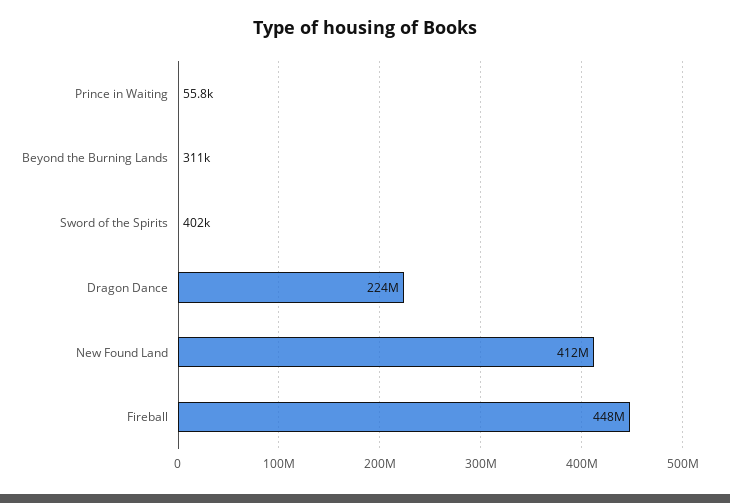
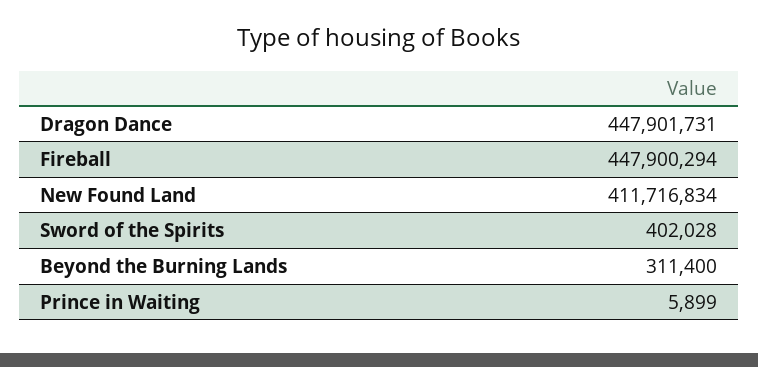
  {
-   "Prince in Waiting": 55800,
+   "Prince in Waiting": 5899,
    "Beyond the Burning Lands": 311400,
    "Sword of the Spirits": 402028,
-   "Dragon Dance": 224000000,
+   "Dragon Dance": 447901731,
    "New Found Land": 411716834,
    "Fireball": 447900294
  }

